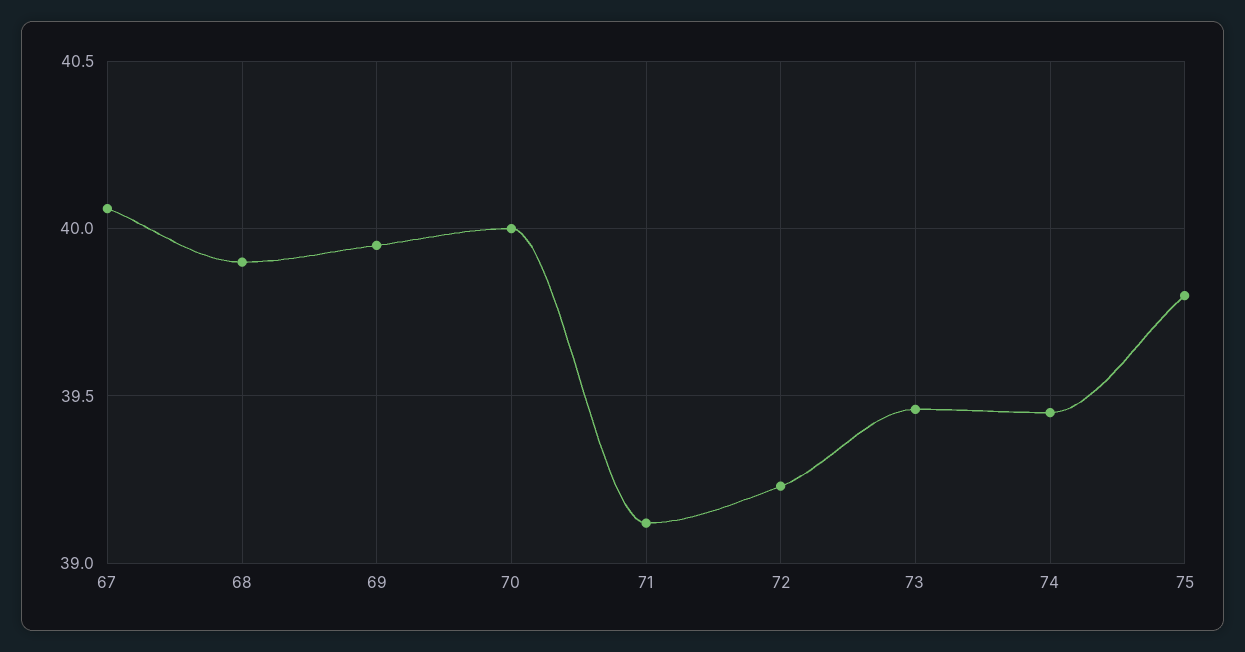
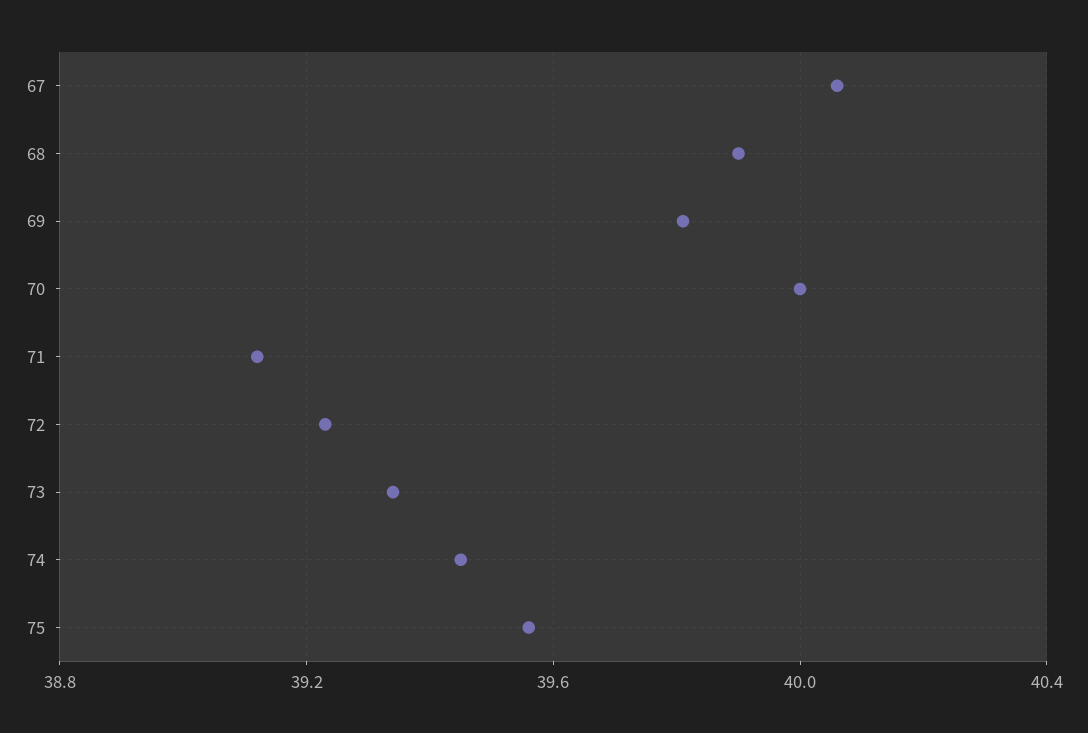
  {
    "67": 40.05,
    "68": 39.9,
-   "69": 39.95,
+   "69": 39.8,
    "70": 40,
    "71": 39.1,
    "72": 39.25,
-   "73": 39.45,
+   "73": 39.35,
    "74": 39.45,
-   "75": 39.8
+   "75": 39.55
  }

